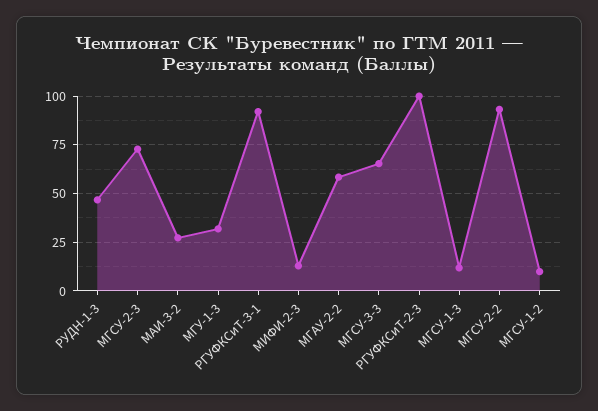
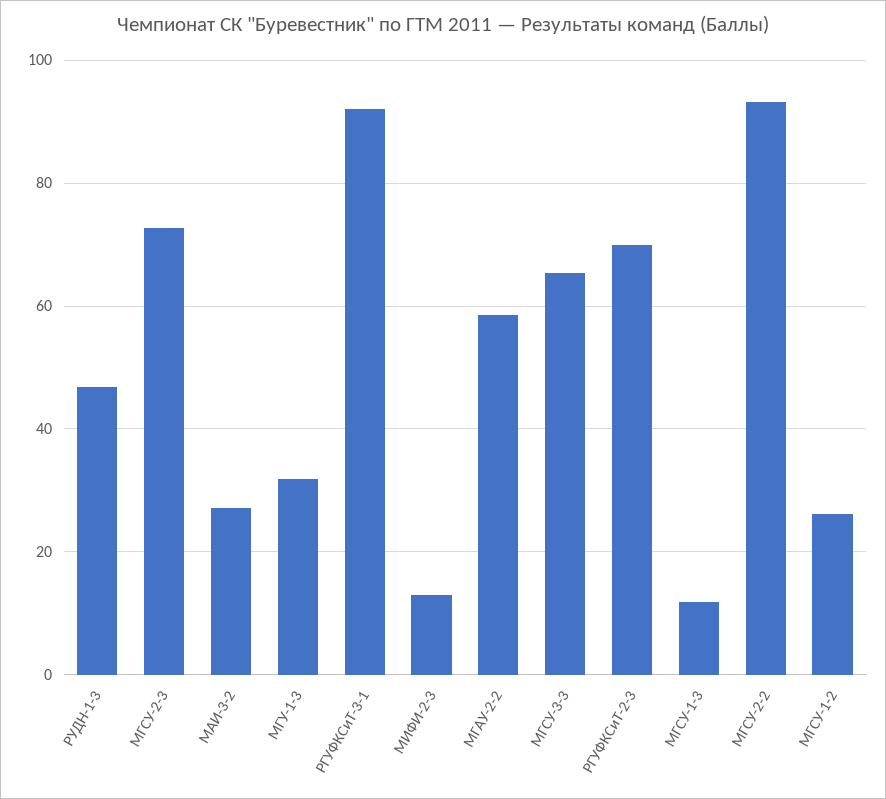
  {
    "РУДН-1-3": 46,
    "МГСУ-2-3": 72,
    "МАИ-3-2": 28,
    "МГУ-1-3": 32,
    "РГУФКСиТ-3-1": 92,
    "МИФИ-2-3": 12,
    "МГАУ-2-2": 58,
    "МГСУ-3-3": 66,
-   "РГУФКСиТ-2-3": 100,
+   "РГУФКСиТ-2-3": 70,
    "МГСУ-1-3": 12,
    "МГСУ-2-2": 94,
-   "МГСУ-1-2": 10
+   "МГСУ-1-2": 26
  }

